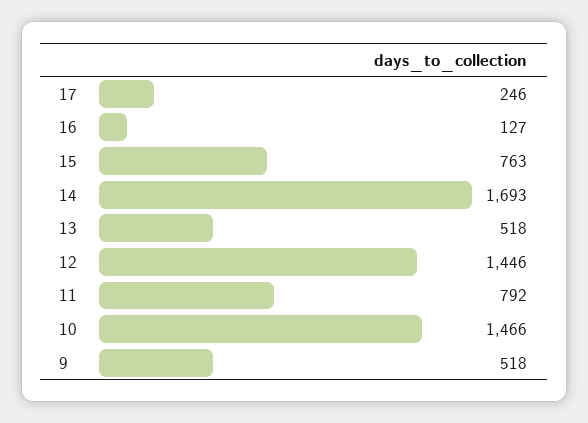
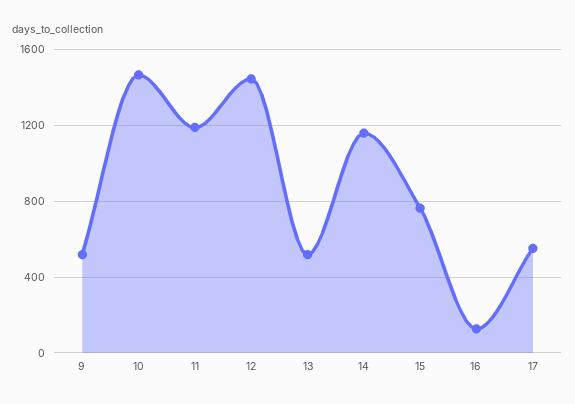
  {
-   "17": 246,
+   "17": 550,
    "16": 127,
    "15": 763,
-   "14": 1693,
+   "14": 1150,
    "13": 518,
    "12": 1446,
-   "11": 792,
+   "11": 1200,
    "10": 1466,
    "9": 518
  }

